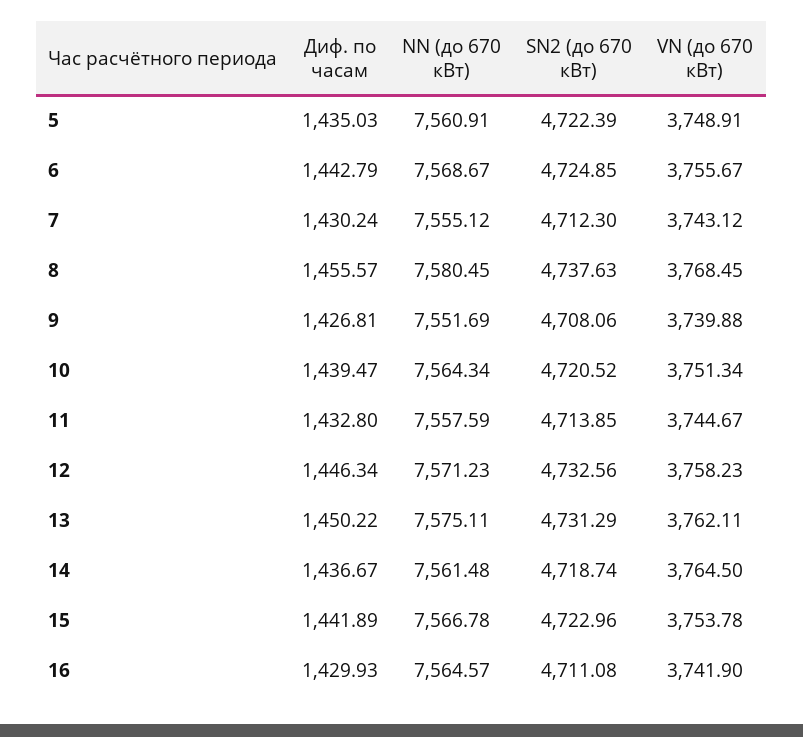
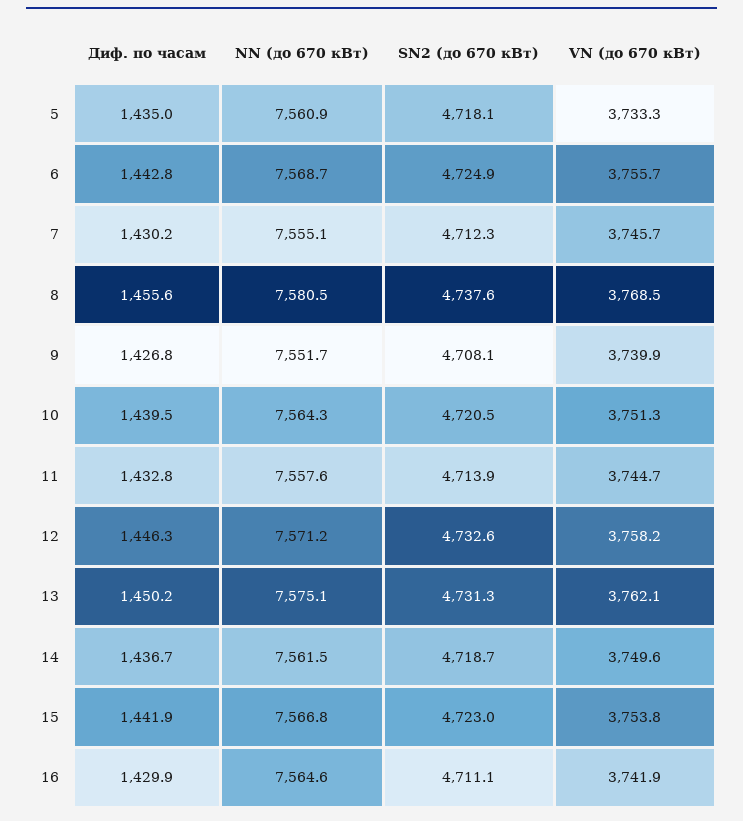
  {
    "Диф. по часам": {
      "5": 1435.03,
      "6": 1442.79,
      "7": 1430.24,
      "8": 1455.57,
      "9": 1426.81,
      "10": 1439.47,
      "11": 1432.8,
      "12": 1446.34,
      "13": 1450.22,
      "14": 1436.67,
      "15": 1441.89,
      "16": 1429.93
    },
    "NN (до 670 кВт)": {
      "5": 7560.91,
      "6": 7568.67,
      "7": 7555.12,
      "8": 7580.45,
      "9": 7551.69,
      "10": 7564.34,
      "11": 7557.59,
      "12": 7571.23,
      "13": 7575.11,
      "14": 7561.48,
      "15": 7566.78,
      "16": 7564.57
    },
    "SN2 (до 670 кВт)": {
-     "5": 4722.39,
+     "5": 4718.1,
      "6": 4724.85,
      "7": 4712.3,
      "8": 4737.63,
      "9": 4708.06,
      "10": 4720.52,
      "11": 4713.85,
      "12": 4732.56,
      "13": 4731.29,
      "14": 4718.74,
      "15": 4722.96,
      "16": 4711.08
    },
    "VN (до 670 кВт)": {
-     "5": 3748.91,
+     "5": 3733.3,
      "6": 3755.67,
-     "7": 3743.12,
+     "7": 3745.7,
      "8": 3768.45,
      "9": 3739.88,
      "10": 3751.34,
      "11": 3744.67,
      "12": 3758.23,
      "13": 3762.11,
-     "14": 3764.5,
+     "14": 3749.6,
      "15": 3753.78,
      "16": 3741.9
    }
  }

